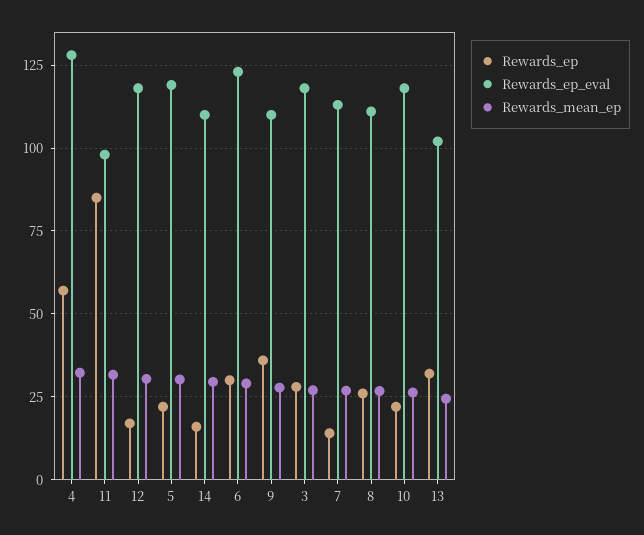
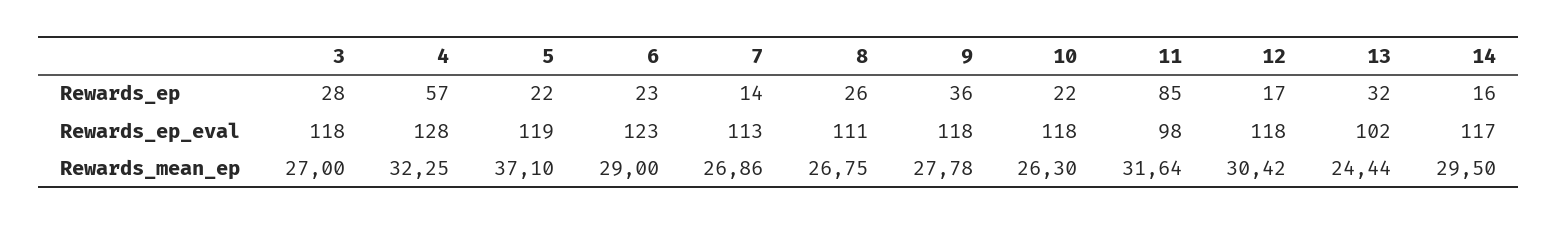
  {
    "Rewards_ep": {
      "4": 57,
      "11": 85,
      "12": 17,
      "5": 22,
      "14": 16,
-     "6": 30,
+     "6": 23,
      "9": 36,
      "3": 28,
      "7": 14,
      "8": 26,
      "10": 22,
      "13": 32
    },
    "Rewards_ep_eval": {
      "4": 128,
      "11": 98,
      "12": 118,
      "5": 119,
-     "14": 110,
+     "14": 117,
      "6": 123,
-     "9": 110,
+     "9": 118,
      "3": 118,
      "7": 113,
      "8": 111,
      "10": 118,
      "13": 102
    },
    "Rewards_mean_ep": {
      "4": 32.25,
      "11": 31.64,
      "12": 30.42,
-     "5": 30,
+     "5": 37.1,
      "14": 29.5,
      "6": 29,
      "9": 27.78,
      "3": 27,
      "7": 26.86,
      "8": 26.75,
      "10": 26.3,
      "13": 24.44
    }
  }

